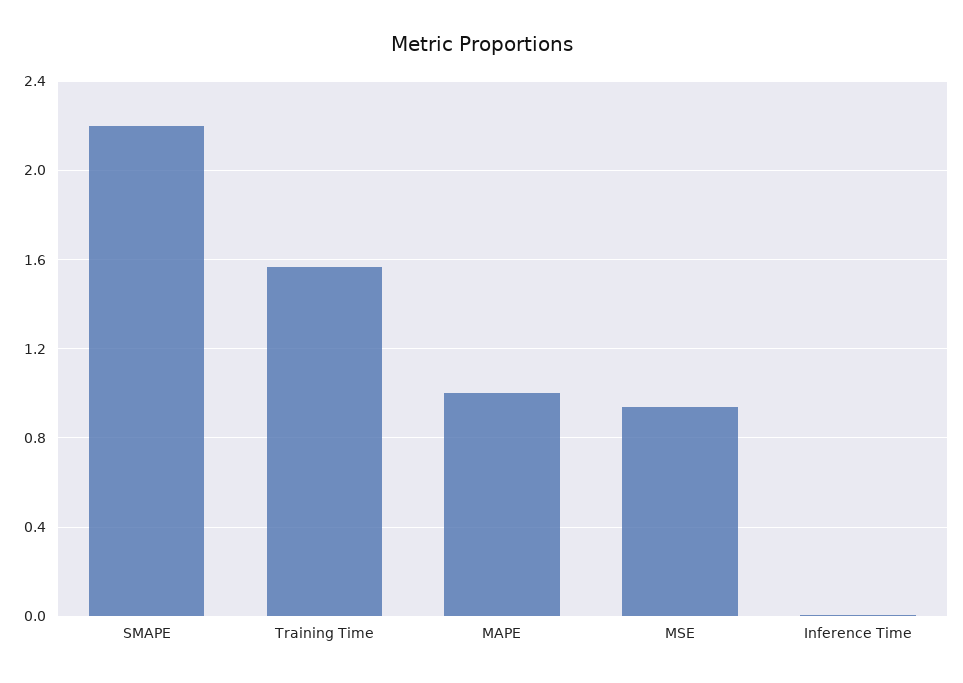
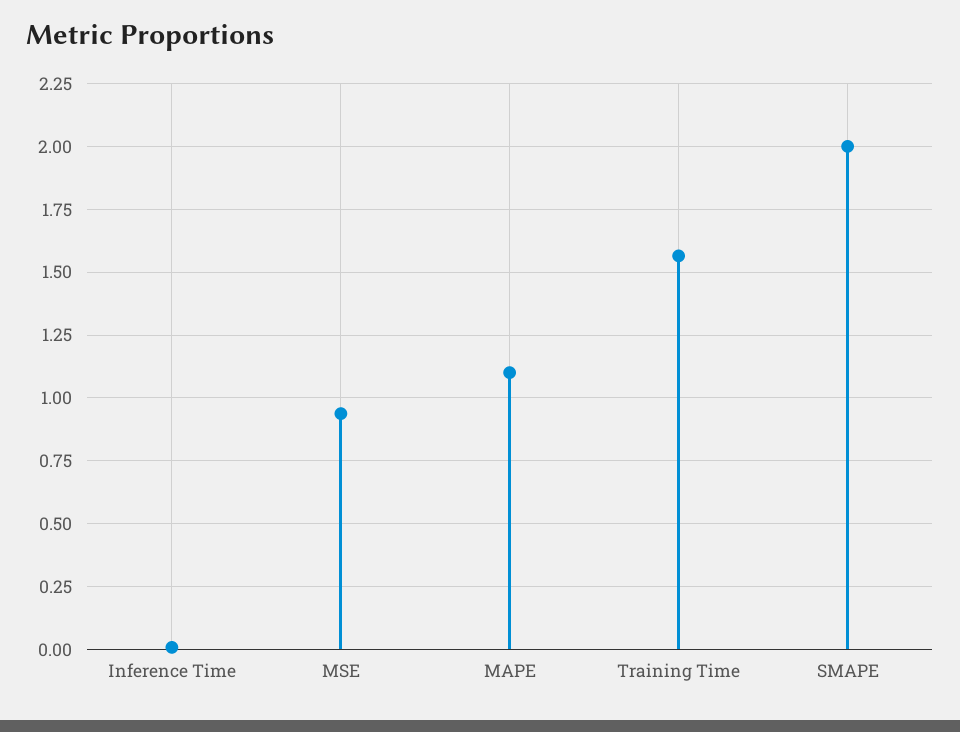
  {
-   "SMAPE": 2.2,
+   "SMAPE": 2,
    "Training Time": 1.575,
-   "MAPE": 1,
+   "MAPE": 1.1,
    "MSE": 0.925,
    "Inference Time": 0
  }

